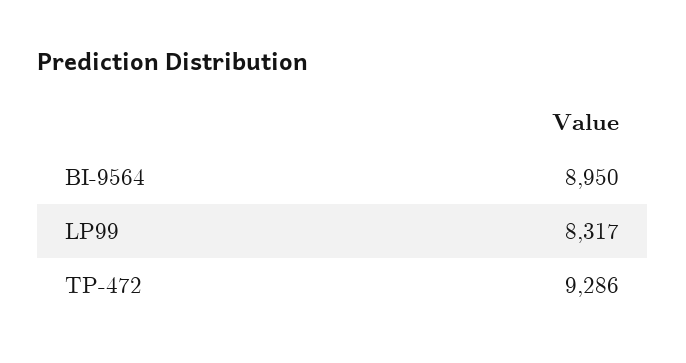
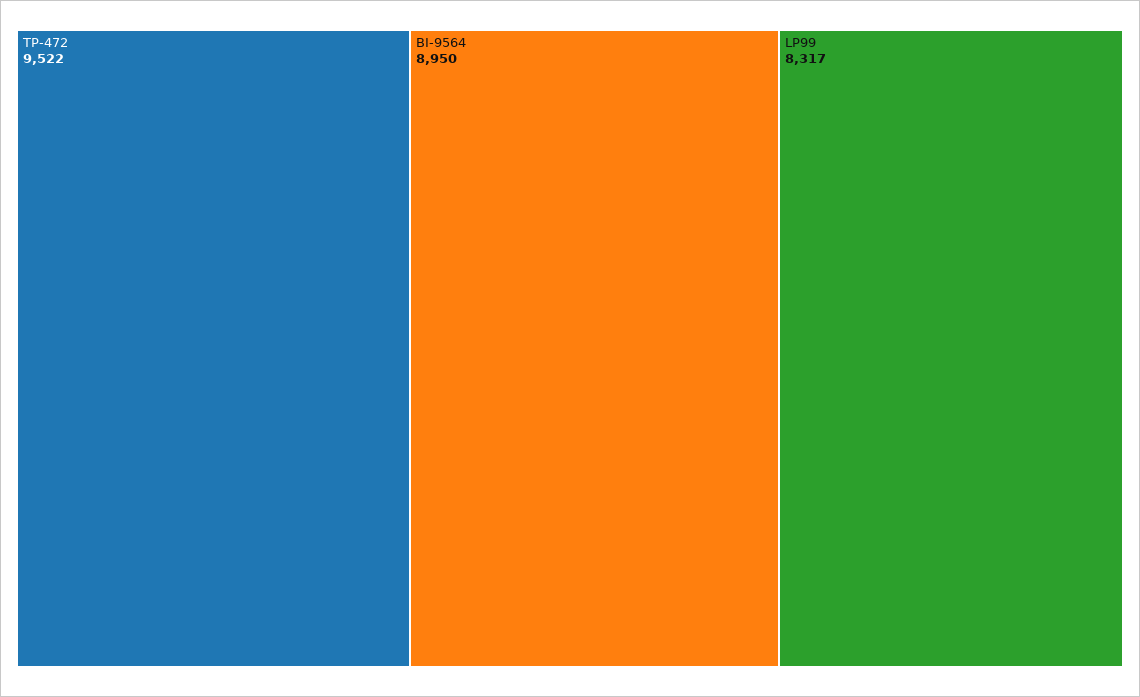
  {
    "BI-9564": 8950,
    "LP99": 8317,
-   "TP-472": 9286
+   "TP-472": 9522
  }

